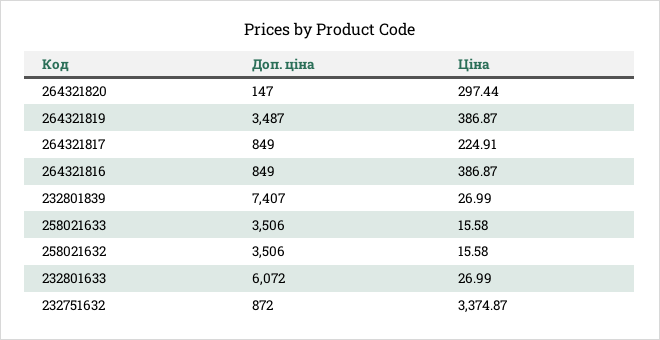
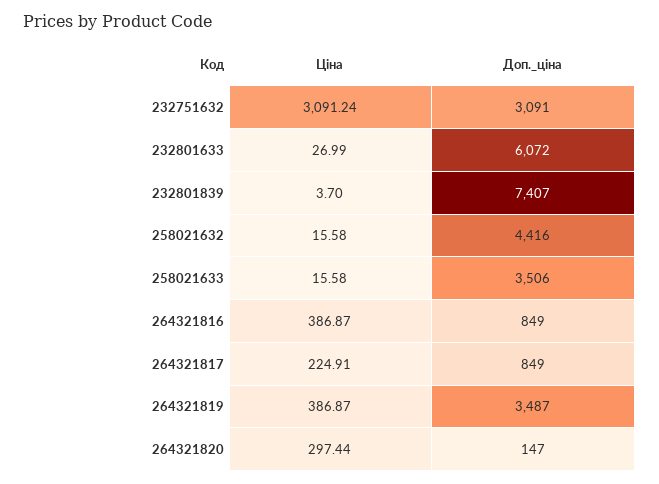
  {
    "Доп. ціна": {
      "264321820": 147,
      "264321819": 3487,
      "264321817": 849,
      "264321816": 849,
      "232801839": 7407,
      "258021633": 3506,
-     "258021632": 3506,
+     "258021632": 4416,
      "232801633": 6072,
-     "232751632": 872
+     "232751632": 3091
    },
    "Ціна": {
      "264321820": 297.44,
      "264321819": 386.87,
      "264321817": 224.91,
      "264321816": 386.87,
-     "232801839": 26.99,
+     "232801839": 3.7,
      "258021633": 15.58,
      "258021632": 15.58,
      "232801633": 26.99,
-     "232751632": 3374.87
+     "232751632": 3091.24
    }
  }

